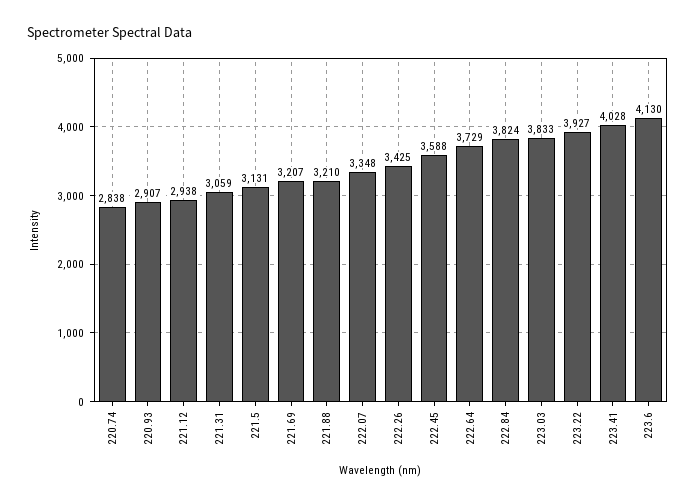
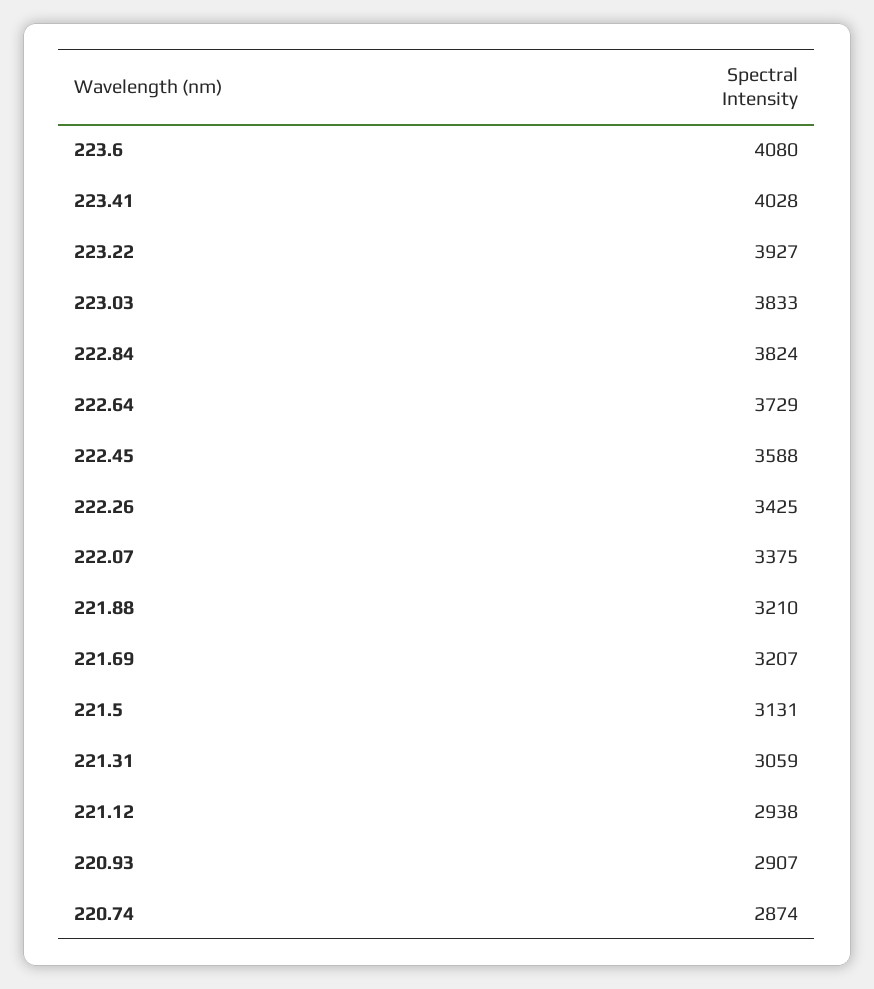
  {
-   "220.74": 2838,
+   "220.74": 2874,
    "220.93": 2907,
    "221.12": 2938,
    "221.31": 3059,
    "221.5": 3131,
    "221.69": 3207,
    "221.88": 3210,
-   "222.07": 3348,
+   "222.07": 3375,
    "222.26": 3425,
    "222.45": 3588,
    "222.64": 3729,
    "222.84": 3824,
    "223.03": 3833,
    "223.22": 3927,
    "223.41": 4028,
-   "223.6": 4130
+   "223.6": 4080
  }

